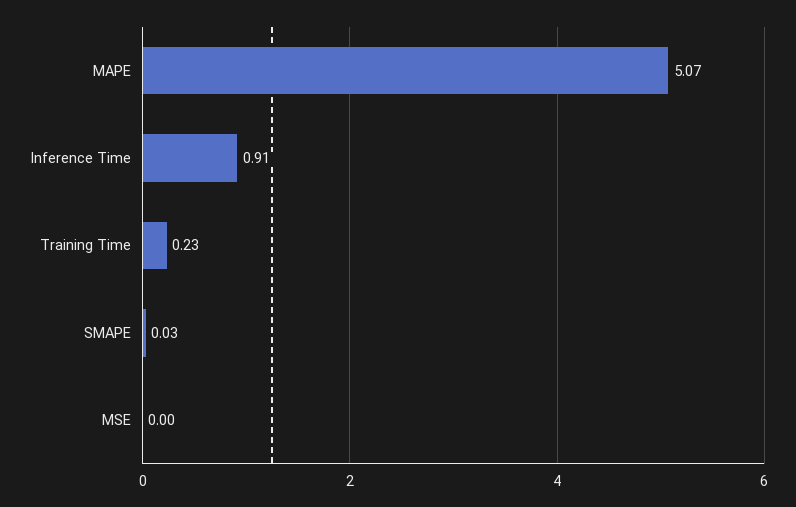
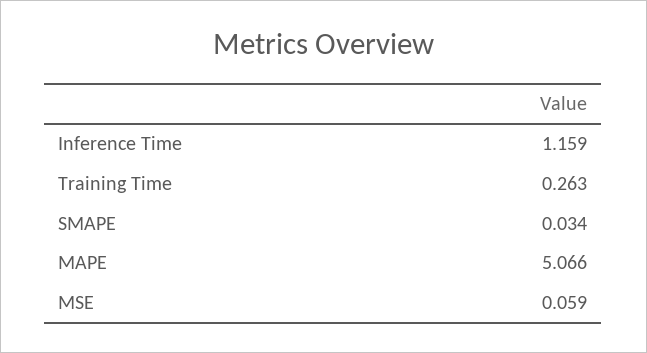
  {
    "MAPE": 5.066,
-   "Inference Time": 0.91,
+   "Inference Time": 1.159,
-   "Training Time": 0.23,
+   "Training Time": 0.263,
    "SMAPE": 0.034,
-   "MSE": 0
+   "MSE": 0.059
  }

